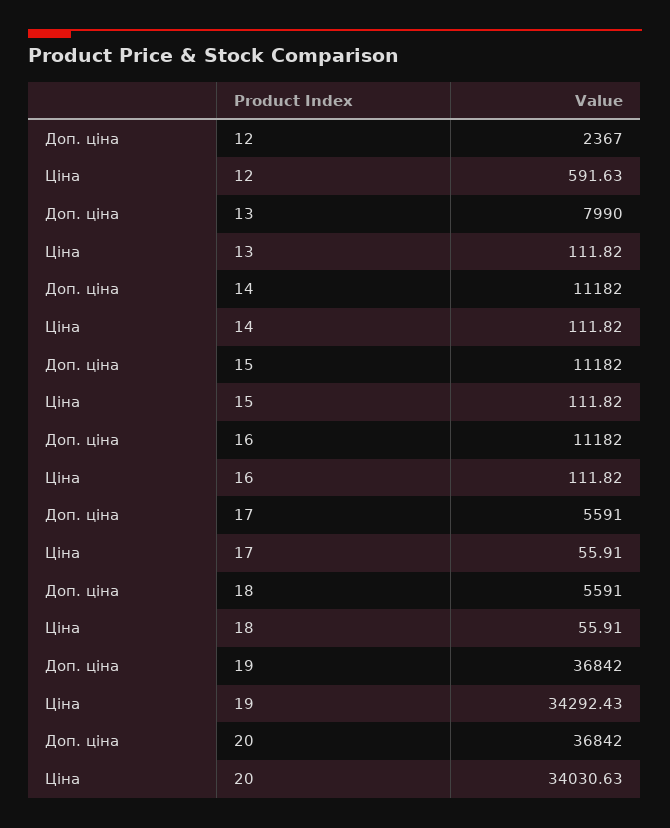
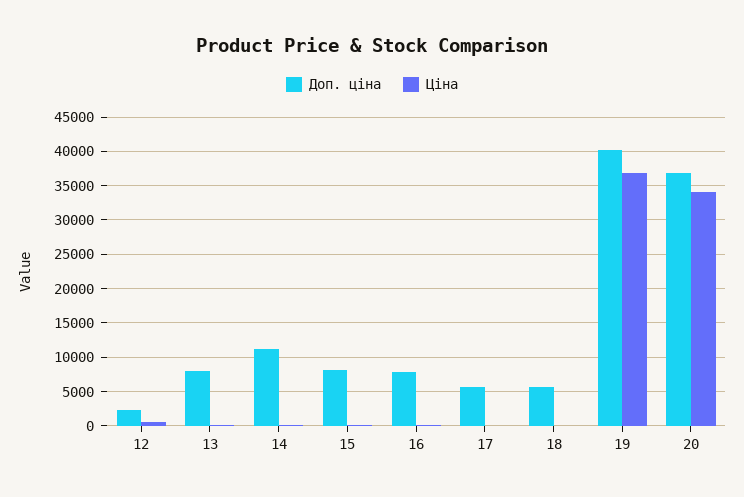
  {
    "Доп. ціна": {
      "12": 2367,
      "13": 7990,
      "14": 11182,
-     "15": 11182,
+     "15": 8000,
-     "16": 11182,
+     "16": 8000,
      "17": 5591,
      "18": 5591,
-     "19": 36842,
+     "19": 40000,
      "20": 36842
    },
    "Ціна": {
      "12": 591.63,
      "13": 111.82,
      "14": 111.82,
      "15": 111.82,
      "16": 111.82,
      "17": 55.91,
      "18": 55.91,
-     "19": 34292.43,
+     "19": 37000,
      "20": 34030.63
    }
  }

